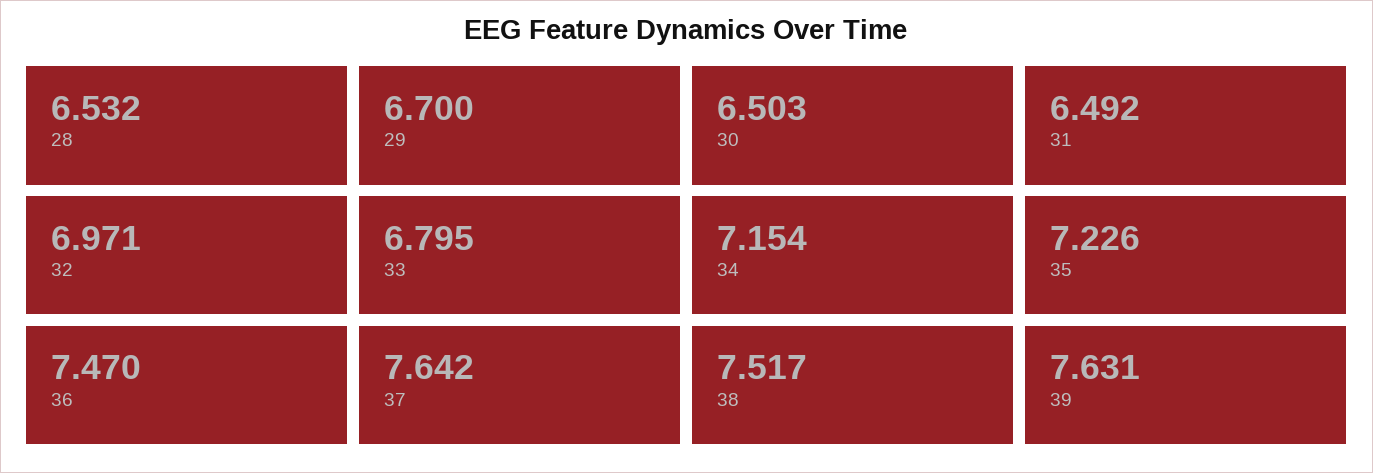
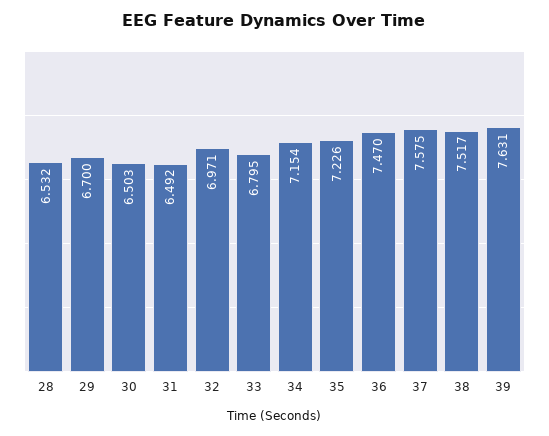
  {
    "28": 6.532,
    "29": 6.7,
    "30": 6.503,
    "31": 6.492,
    "32": 6.971,
    "33": 6.795,
    "34": 7.154,
    "35": 7.226,
    "36": 7.47,
-   "37": 7.642,
+   "37": 7.575,
    "38": 7.517,
    "39": 7.631
  }

